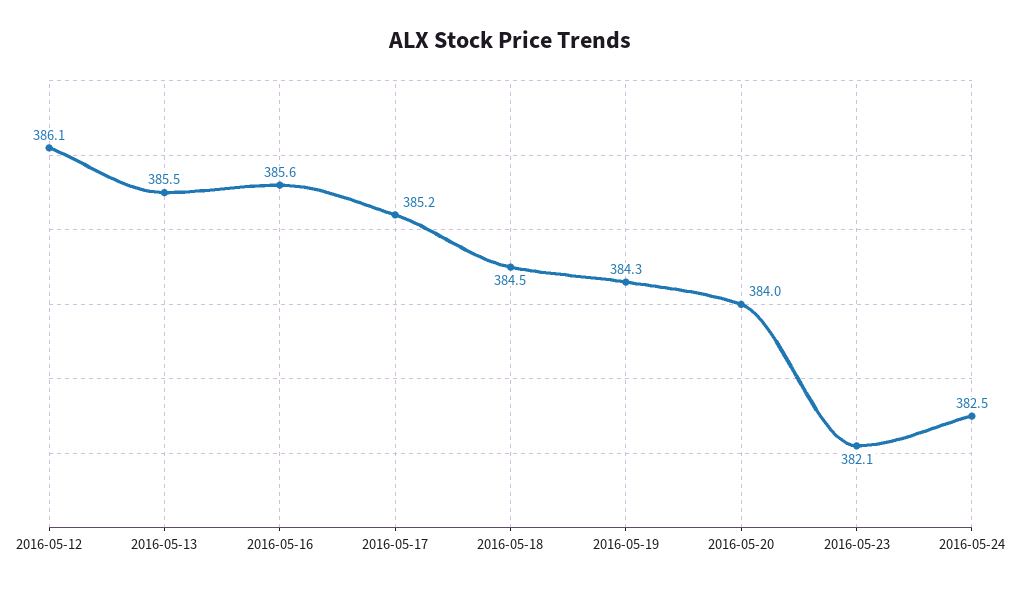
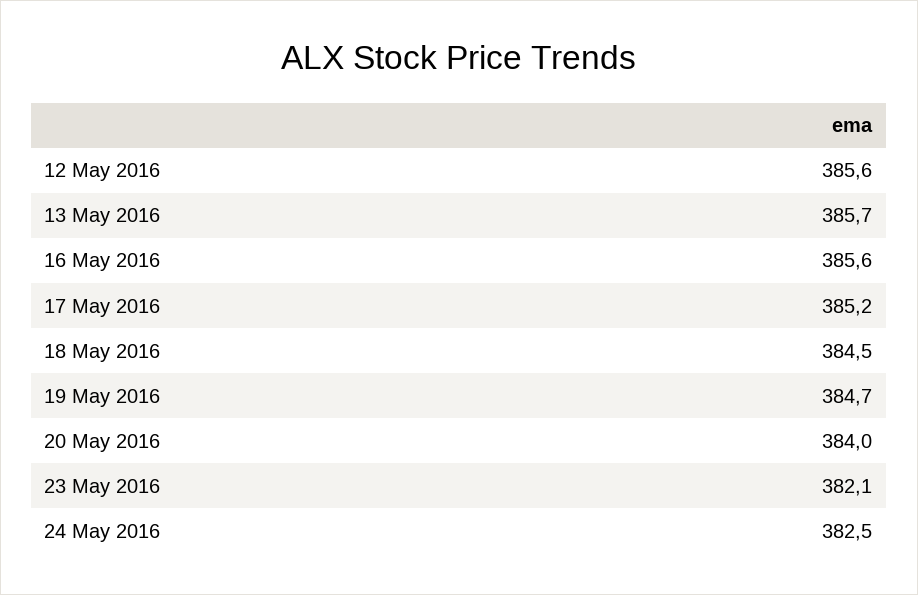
  {
-   "2016-05-12": 386.1,
+   "2016-05-12": 385.6,
-   "2016-05-13": 385.5,
+   "2016-05-13": 385.7,
    "2016-05-16": 385.6,
    "2016-05-17": 385.2,
    "2016-05-18": 384.5,
-   "2016-05-19": 384.3,
+   "2016-05-19": 384.7,
    "2016-05-20": 384,
    "2016-05-23": 382.1,
    "2016-05-24": 382.5
  }

